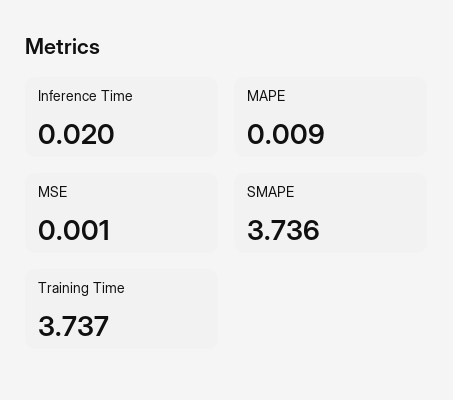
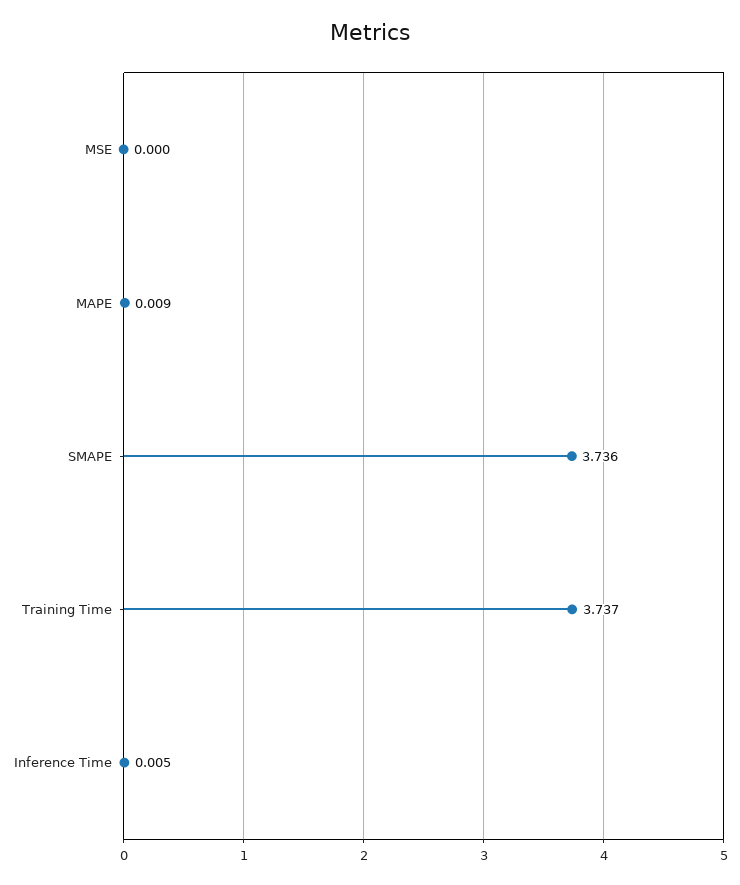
  {
-   "Inference Time": 0.02,
+   "Inference Time": 0.005,
    "MAPE": 0.009,
-   "MSE": 0.001,
+   "MSE": 0,
    "SMAPE": 3.736,
    "Training Time": 3.737
  }

